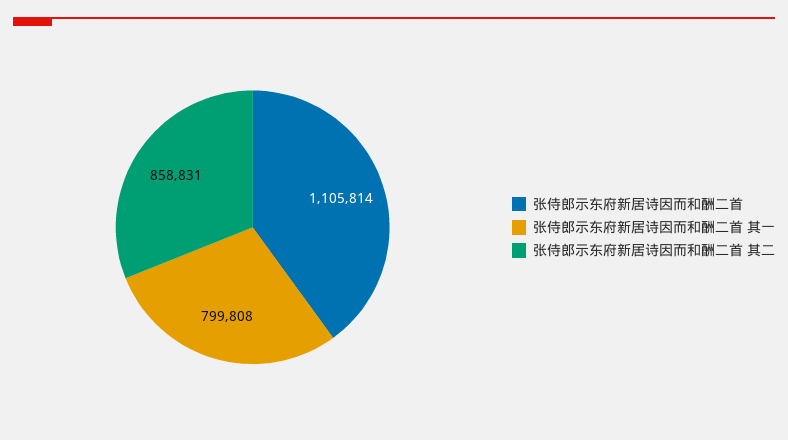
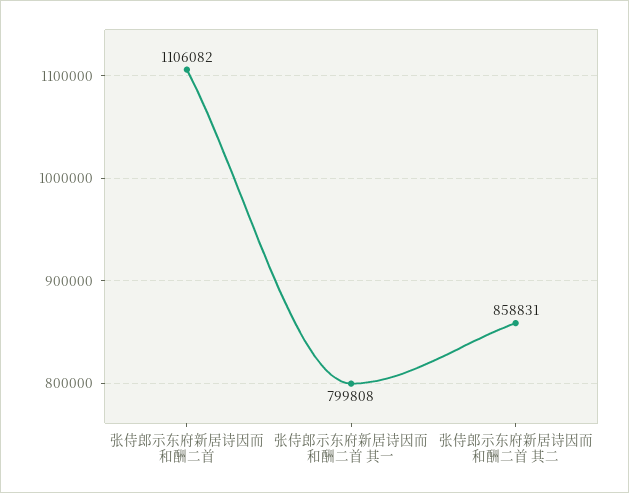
  {
-   "张侍郎示东府新居诗因而和酬二首": 1105814,
+   "张侍郎示东府新居诗因而和酬二首": 1106082,
    "张侍郎示东府新居诗因而和酬二首 其一": 799808,
    "张侍郎示东府新居诗因而和酬二首 其二": 858831
  }

